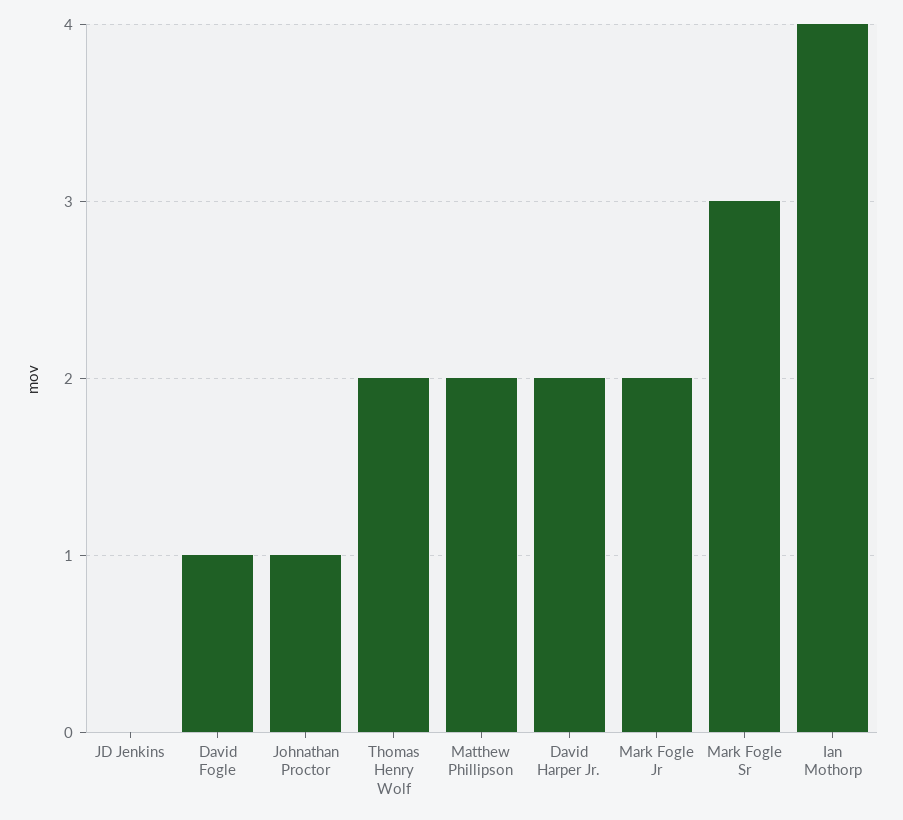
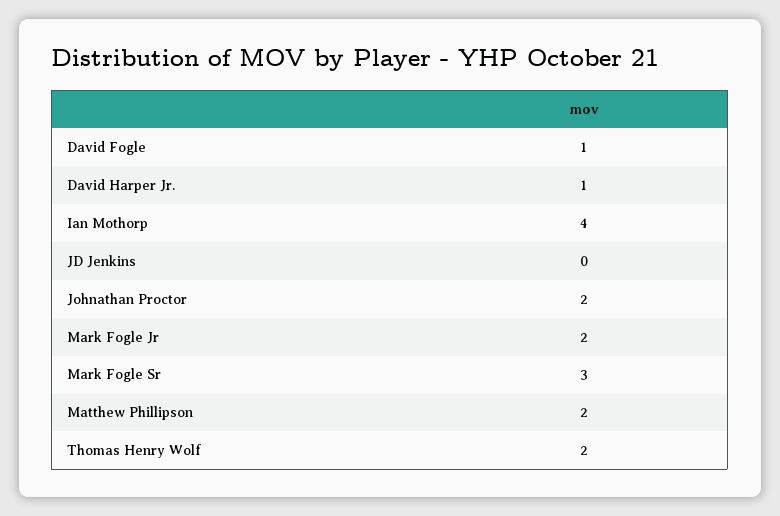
  {
    "JD Jenkins": 0,
    "David Fogle": 1,
-   "Johnathan Proctor": 1,
+   "Johnathan Proctor": 2,
    "Thomas Henry Wolf": 2,
    "Matthew Phillipson": 2,
-   "David Harper Jr.": 2,
+   "David Harper Jr.": 1,
    "Mark Fogle Jr": 2,
    "Mark Fogle Sr": 3,
    "Ian Mothorp": 4
  }

